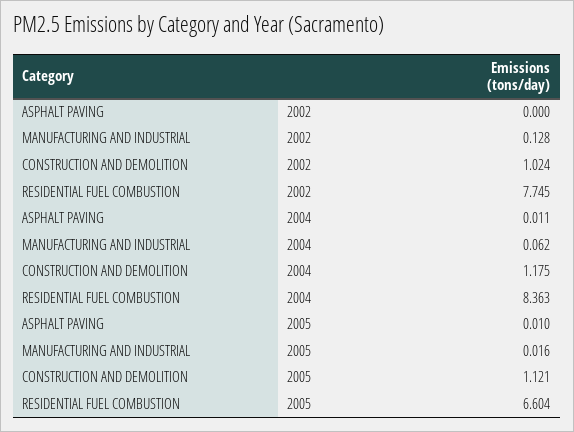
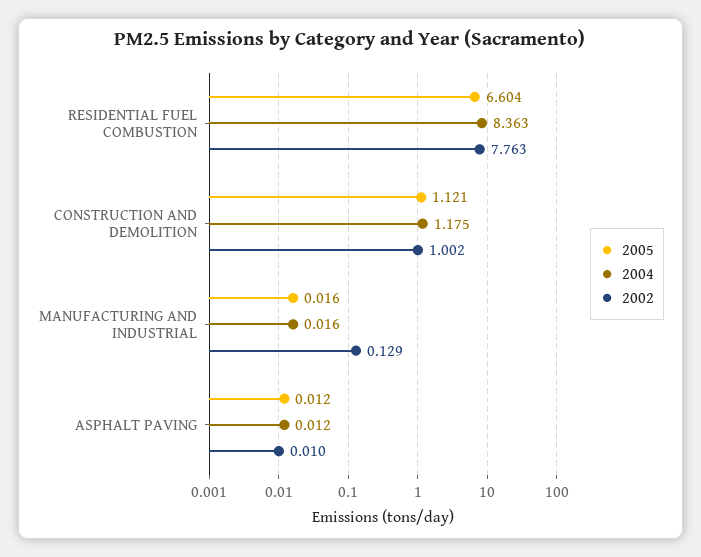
  {
    "2002": {
-     "ASPHALT PAVING": 0,
+     "ASPHALT PAVING": 0.01,
-     "MANUFACTURING AND INDUSTRIAL": 0.128,
+     "MANUFACTURING AND INDUSTRIAL": 0.129,
-     "CONSTRUCTION AND DEMOLITION": 1.024,
+     "CONSTRUCTION AND DEMOLITION": 1.002,
-     "RESIDENTIAL FUEL COMBUSTION": 7.745
+     "RESIDENTIAL FUEL COMBUSTION": 7.763
    },
    "2004": {
-     "ASPHALT PAVING": 0.011,
+     "ASPHALT PAVING": 0.012,
-     "MANUFACTURING AND INDUSTRIAL": 0.062,
+     "MANUFACTURING AND INDUSTRIAL": 0.016,
      "CONSTRUCTION AND DEMOLITION": 1.175,
      "RESIDENTIAL FUEL COMBUSTION": 8.363
    },
    "2005": {
-     "ASPHALT PAVING": 0.01,
+     "ASPHALT PAVING": 0.012,
      "MANUFACTURING AND INDUSTRIAL": 0.016,
      "CONSTRUCTION AND DEMOLITION": 1.121,
      "RESIDENTIAL FUEL COMBUSTION": 6.604
    }
  }

